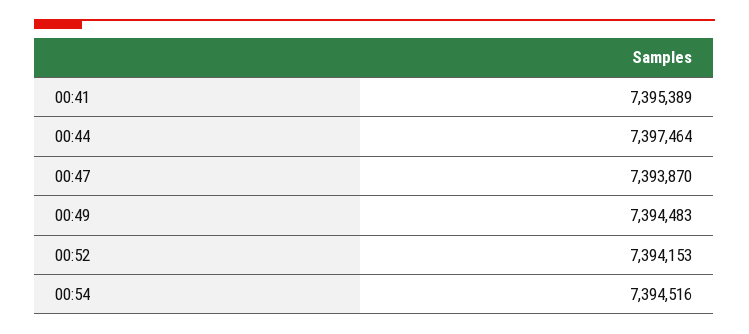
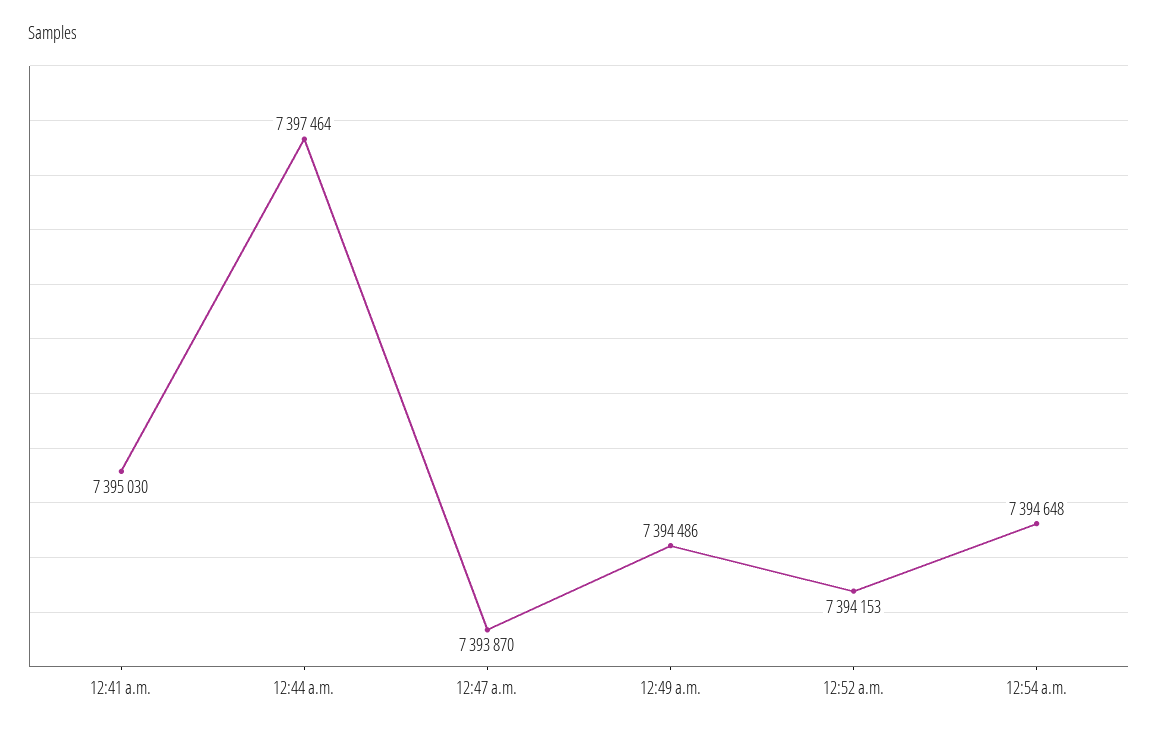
  {
-   "00:41": 7395389,
+   "00:41": 7395030,
    "00:44": 7397464,
    "00:47": 7393870,
-   "00:49": 7394483,
+   "00:49": 7394486,
    "00:52": 7394153,
-   "00:54": 7394516
+   "00:54": 7394648
  }

